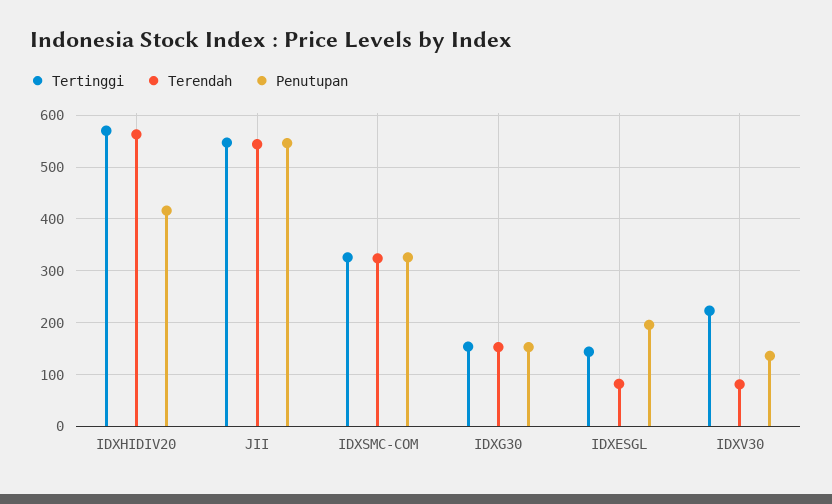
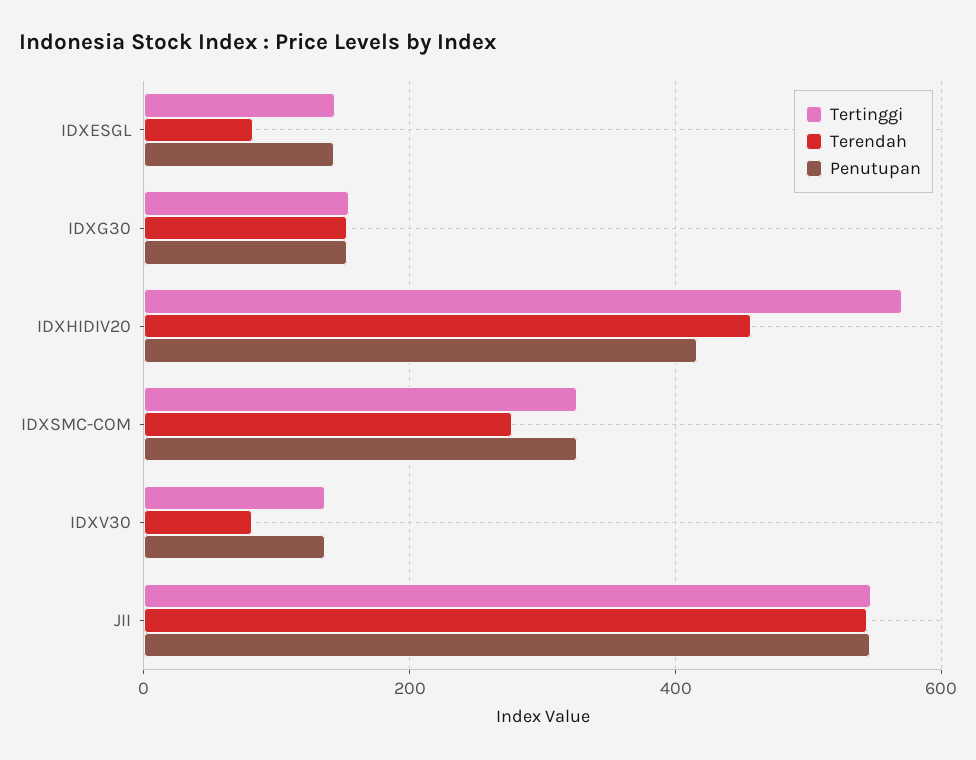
  {
    "Tertinggi": {
      "IDXHIDIV20": 580,
      "JII": 540,
      "IDXSMC-COM": 320,
      "IDXG30": 160,
      "IDXESGL": 140,
-     "IDXV30": 220
+     "IDXV30": 140
    },
    "Terendah": {
-     "IDXHIDIV20": 560,
+     "IDXHIDIV20": 460,
      "JII": 540,
-     "IDXSMC-COM": 320,
+     "IDXSMC-COM": 280,
      "IDXG30": 160,
      "IDXESGL": 80,
      "IDXV30": 80
    },
    "Penutupan": {
      "IDXHIDIV20": 420,
      "JII": 540,
      "IDXSMC-COM": 320,
      "IDXG30": 160,
-     "IDXESGL": 200,
+     "IDXESGL": 140,
      "IDXV30": 140
    }
  }

